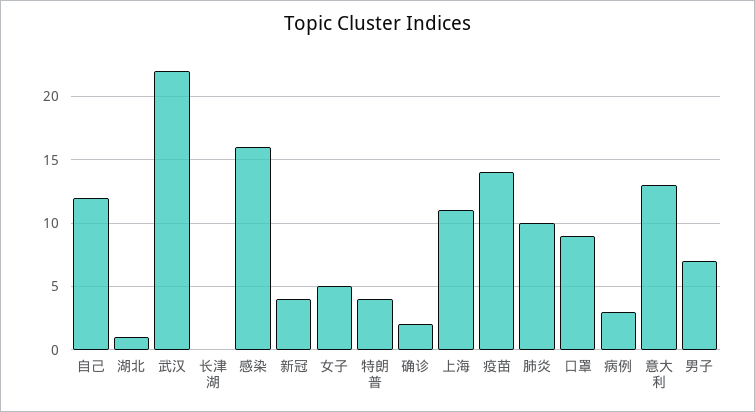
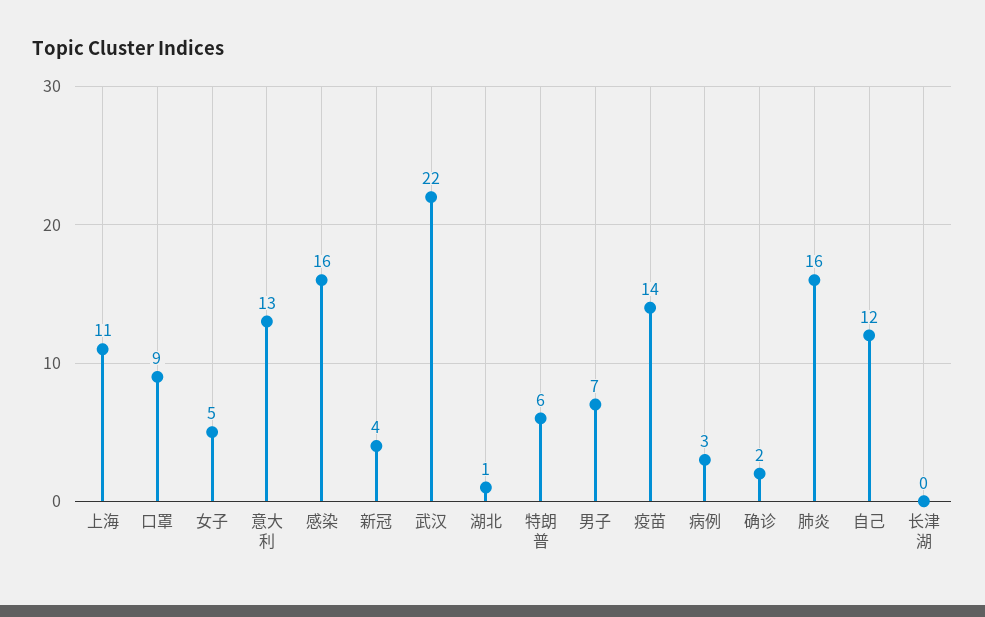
  {
    "自己": 12,
    "湖北": 1,
    "武汉": 22,
    "长津湖": 0,
    "感染": 16,
    "新冠": 4,
    "女子": 5,
-   "特朗普": 4,
+   "特朗普": 6,
    "确诊": 2,
    "上海": 11,
    "疫苗": 14,
-   "肺炎": 10,
+   "肺炎": 16,
    "口罩": 9,
    "病例": 3,
    "意大利": 13,
    "男子": 7
  }

